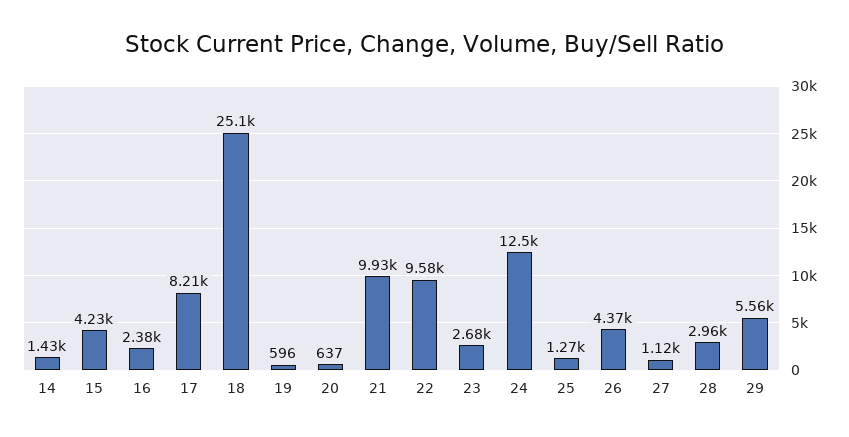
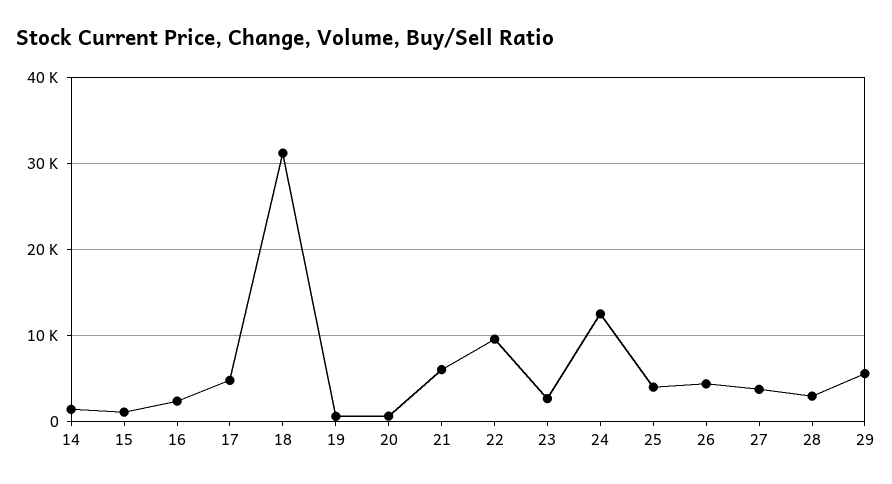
  {
    "14": 1430,
-   "15": 4230,
+   "15": 1000,
    "16": 2380,
-   "17": 8210,
+   "17": 5000,
-   "18": 25100,
+   "18": 31000,
    "19": 596,
    "20": 637,
-   "21": 9930,
+   "21": 6000,
    "22": 9580,
    "23": 2680,
    "24": 12500,
-   "25": 1270,
+   "25": 4000,
    "26": 4370,
-   "27": 1120,
+   "27": 4000,
    "28": 2960,
    "29": 5560
  }

